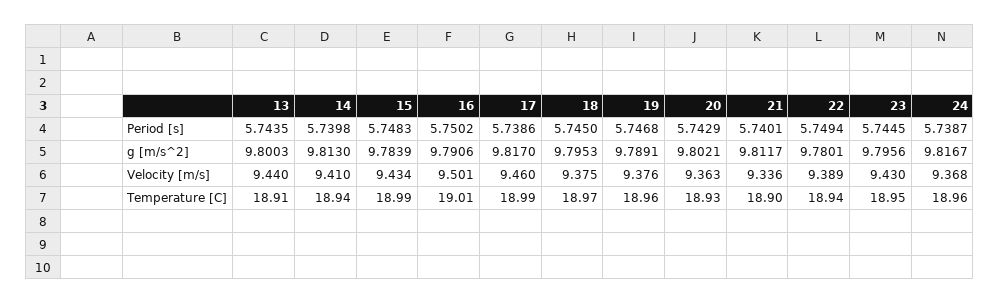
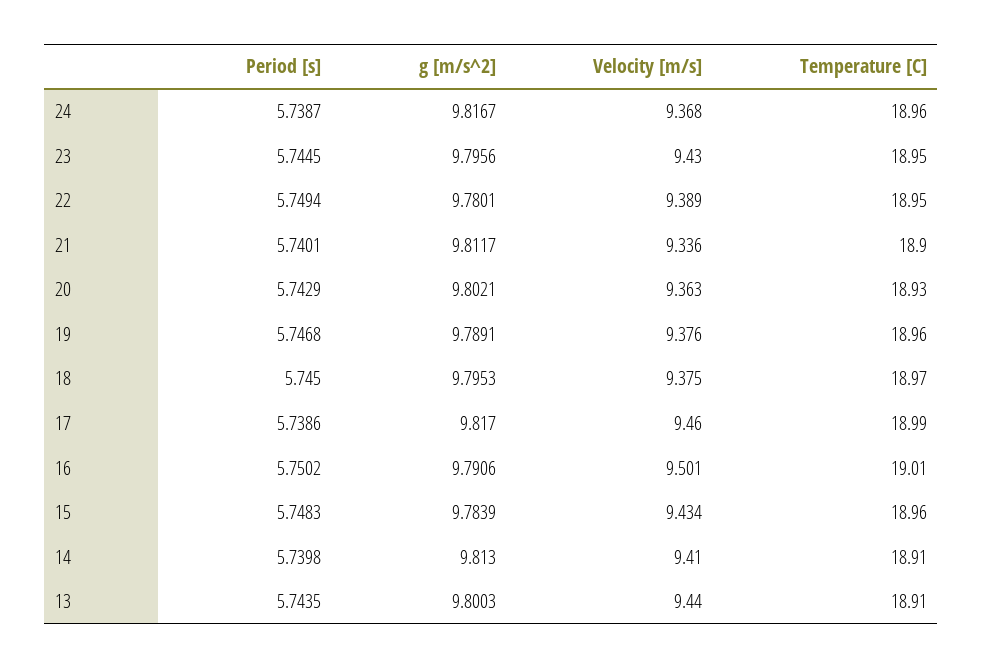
  {
    "13": {
      "Period [s]": 5.7435,
      "g [m/s^2]": 9.8003,
      "Velocity [m/s]": 9.44,
      "Temperature [C]": 18.91
    },
    "14": {
      "Period [s]": 5.7398,
      "g [m/s^2]": 9.813,
      "Velocity [m/s]": 9.41,
-     "Temperature [C]": 18.94
+     "Temperature [C]": 18.91
    },
    "15": {
      "Period [s]": 5.7483,
      "g [m/s^2]": 9.7839,
      "Velocity [m/s]": 9.434,
-     "Temperature [C]": 18.99
+     "Temperature [C]": 18.96
    },
    "16": {
      "Period [s]": 5.7502,
      "g [m/s^2]": 9.7906,
      "Velocity [m/s]": 9.501,
      "Temperature [C]": 19.01
    },
    "17": {
      "Period [s]": 5.7386,
      "g [m/s^2]": 9.817,
      "Velocity [m/s]": 9.46,
      "Temperature [C]": 18.99
    },
    "18": {
      "Period [s]": 5.745,
      "g [m/s^2]": 9.7953,
      "Velocity [m/s]": 9.375,
      "Temperature [C]": 18.97
    },
    "19": {
      "Period [s]": 5.7468,
      "g [m/s^2]": 9.7891,
      "Velocity [m/s]": 9.376,
      "Temperature [C]": 18.96
    },
    "20": {
      "Period [s]": 5.7429,
      "g [m/s^2]": 9.8021,
      "Velocity [m/s]": 9.363,
      "Temperature [C]": 18.93
    },
    "21": {
      "Period [s]": 5.7401,
      "g [m/s^2]": 9.8117,
      "Velocity [m/s]": 9.336,
      "Temperature [C]": 18.9
    },
    "22": {
      "Period [s]": 5.7494,
      "g [m/s^2]": 9.7801,
      "Velocity [m/s]": 9.389,
-     "Temperature [C]": 18.94
+     "Temperature [C]": 18.95
    },
    "23": {
      "Period [s]": 5.7445,
      "g [m/s^2]": 9.7956,
      "Velocity [m/s]": 9.43,
      "Temperature [C]": 18.95
    },
    "24": {
      "Period [s]": 5.7387,
      "g [m/s^2]": 9.8167,
      "Velocity [m/s]": 9.368,
      "Temperature [C]": 18.96
    }
  }

